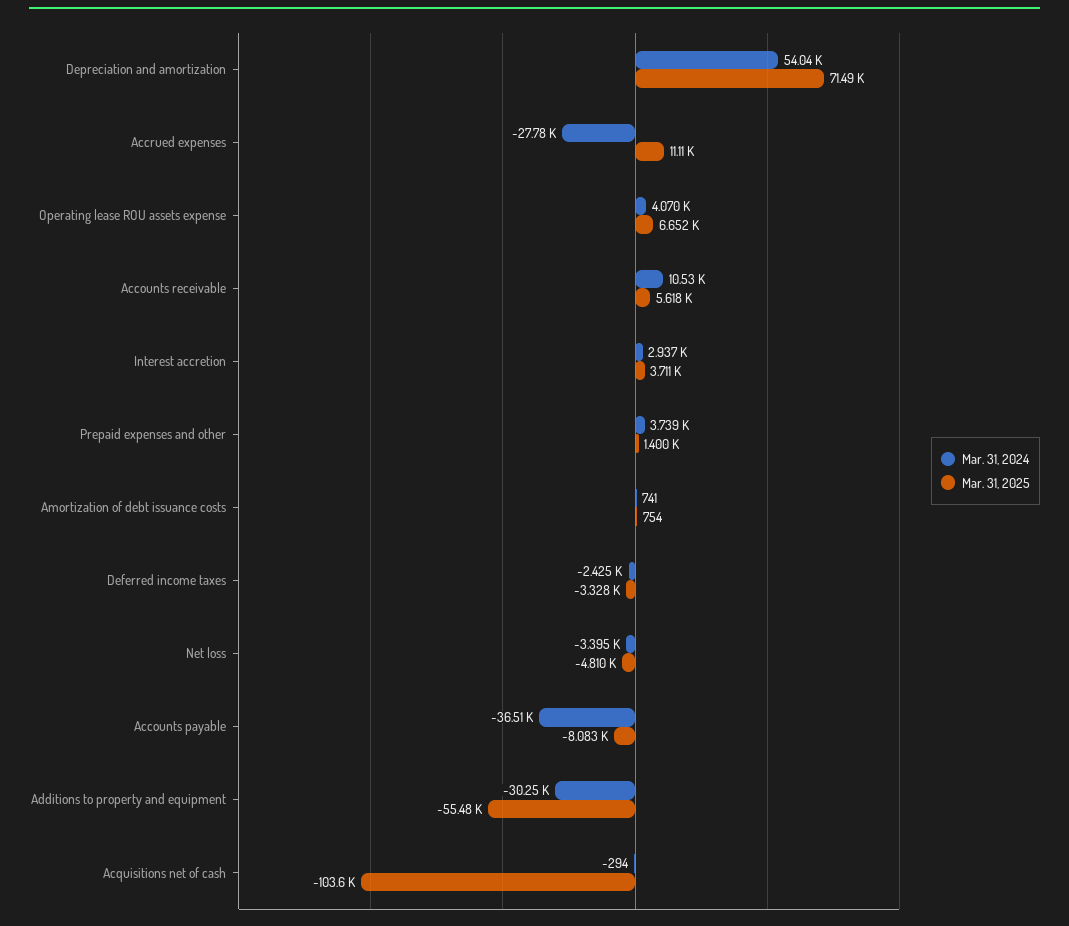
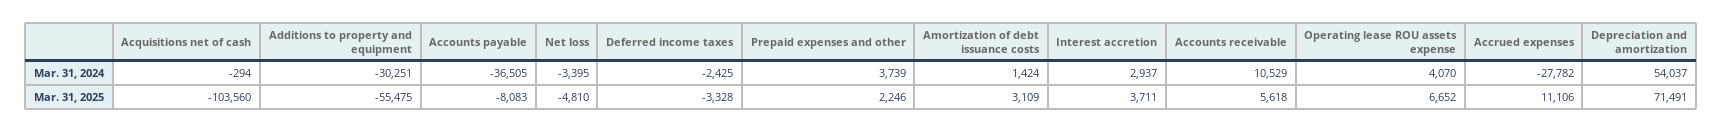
  {
    "Mar. 31, 2024": {
      "Depreciation and amortization": 54037,
      "Accrued expenses": -27782,
      "Operating lease ROU assets expense": 4070,
      "Accounts receivable": 10529,
      "Interest accretion": 2937,
      "Prepaid expenses and other": 3739,
-     "Amortization of debt issuance costs": 741,
+     "Amortization of debt issuance costs": 1424,
      "Deferred income taxes": -2425,
      "Net loss": -3395,
      "Accounts payable": -36505,
      "Additions to property and equipment": -30251,
      "Acquisitions net of cash": -294
    },
    "Mar. 31, 2025": {
      "Depreciation and amortization": 71491,
      "Accrued expenses": 11106,
      "Operating lease ROU assets expense": 6652,
      "Accounts receivable": 5618,
      "Interest accretion": 3711,
-     "Prepaid expenses and other": 1400,
+     "Prepaid expenses and other": 2246,
-     "Amortization of debt issuance costs": 754,
+     "Amortization of debt issuance costs": 3109,
      "Deferred income taxes": -3328,
      "Net loss": -4810,
      "Accounts payable": -8083,
      "Additions to property and equipment": -55475,
      "Acquisitions net of cash": -103560
    }
  }

